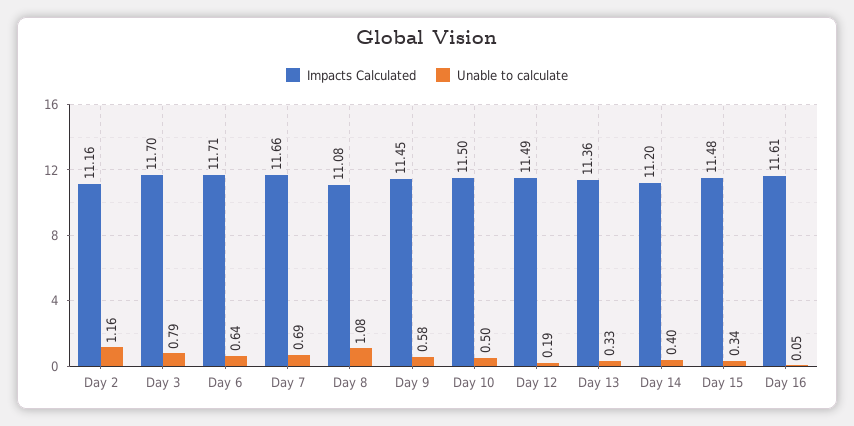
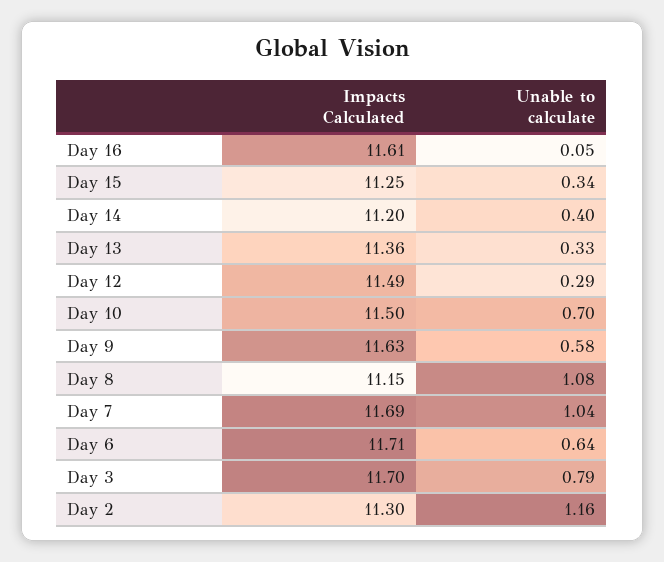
  {
    "Impacts Calculated": {
-     "Day 2": 11.16,
+     "Day 2": 11.3,
      "Day 3": 11.7,
      "Day 6": 11.71,
-     "Day 7": 11.66,
+     "Day 7": 11.69,
-     "Day 8": 11.08,
+     "Day 8": 11.15,
-     "Day 9": 11.45,
+     "Day 9": 11.63,
      "Day 10": 11.5,
      "Day 12": 11.49,
      "Day 13": 11.36,
      "Day 14": 11.2,
-     "Day 15": 11.48,
+     "Day 15": 11.25,
      "Day 16": 11.61
    },
    "Unable to calculate": {
      "Day 2": 1.16,
      "Day 3": 0.79,
      "Day 6": 0.64,
-     "Day 7": 0.69,
+     "Day 7": 1.04,
      "Day 8": 1.08,
      "Day 9": 0.58,
-     "Day 10": 0.5,
+     "Day 10": 0.7,
-     "Day 12": 0.19,
+     "Day 12": 0.29,
      "Day 13": 0.33,
      "Day 14": 0.4,
      "Day 15": 0.34,
      "Day 16": 0.05
    }
  }

